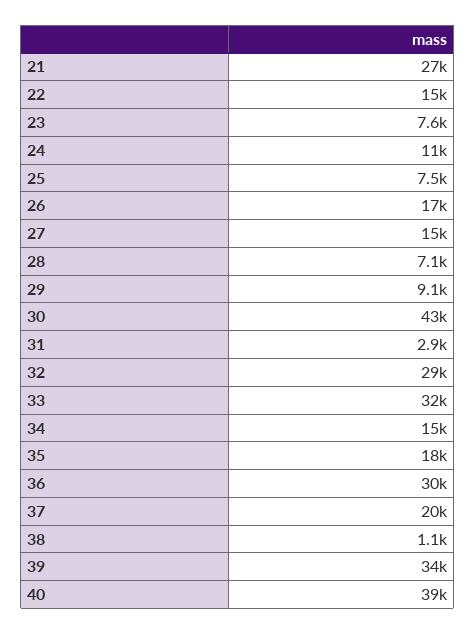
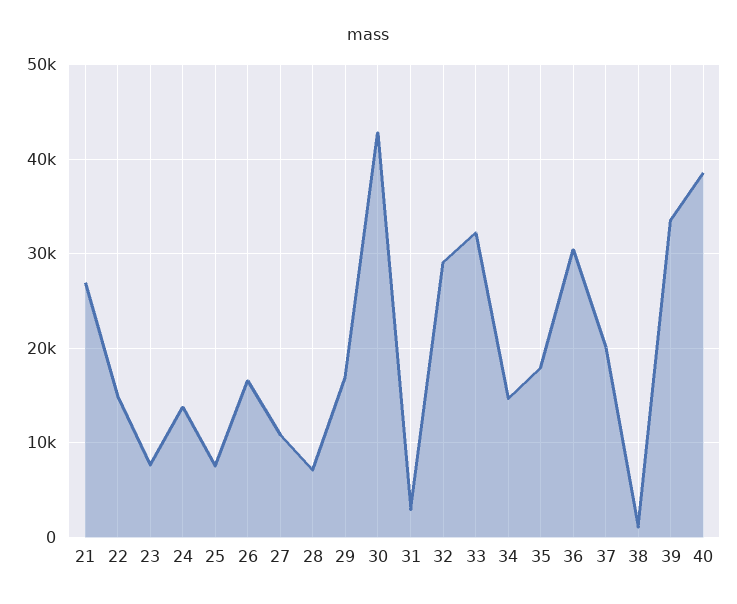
  {
    "21": 27000,
    "22": 15000,
    "23": 7600,
-   "24": 11000,
+   "24": 14000,
    "25": 7500,
    "26": 17000,
-   "27": 15000,
+   "27": 11000,
    "28": 7100,
-   "29": 9100,
+   "29": 17000,
    "30": 43000,
    "31": 2900,
    "32": 29000,
    "33": 32000,
    "34": 15000,
    "35": 18000,
    "36": 30000,
    "37": 20000,
    "38": 1100,
    "39": 34000,
    "40": 39000
  }

